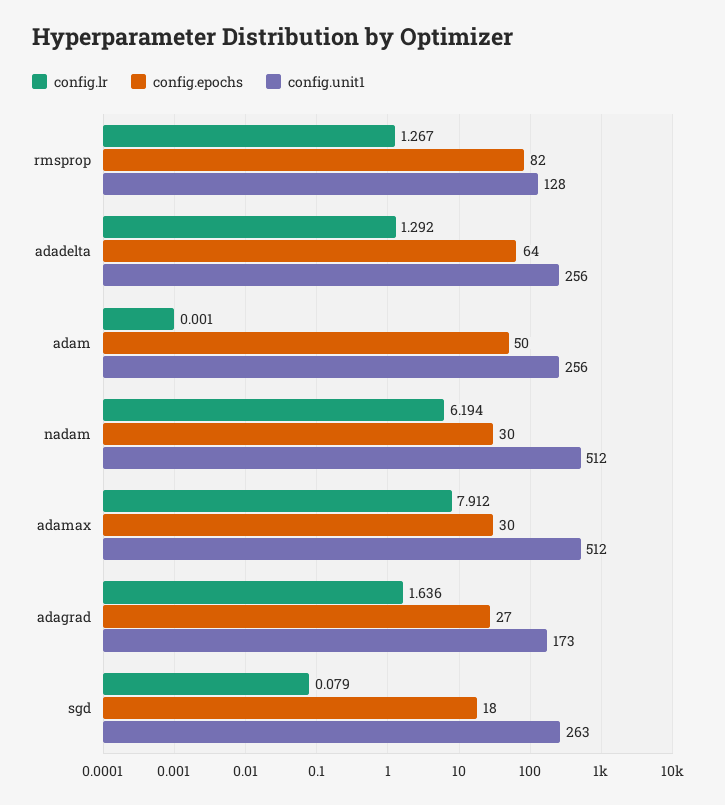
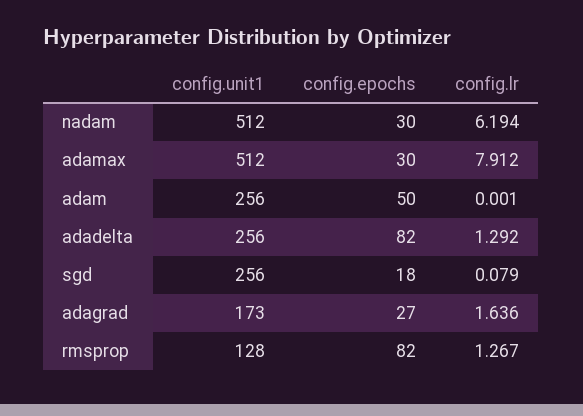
  {
    "config.lr": {
      "rmsprop": 1.267,
      "adadelta": 1.292,
      "adam": 0.001,
      "nadam": 6.194,
      "adamax": 7.912,
      "adagrad": 1.636,
      "sgd": 0.079
    },
    "config.epochs": {
      "rmsprop": 82,
-     "adadelta": 64,
+     "adadelta": 82,
      "adam": 50,
      "nadam": 30,
      "adamax": 30,
      "adagrad": 27,
      "sgd": 18
    },
    "config.unit1": {
      "rmsprop": 128,
      "adadelta": 256,
      "adam": 256,
      "nadam": 512,
      "adamax": 512,
      "adagrad": 173,
-     "sgd": 263
+     "sgd": 256
    }
  }

